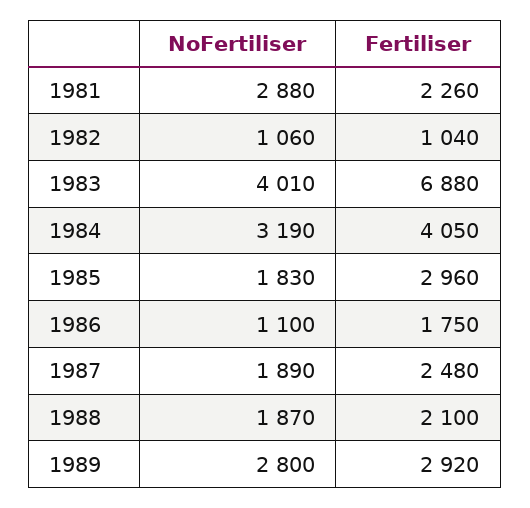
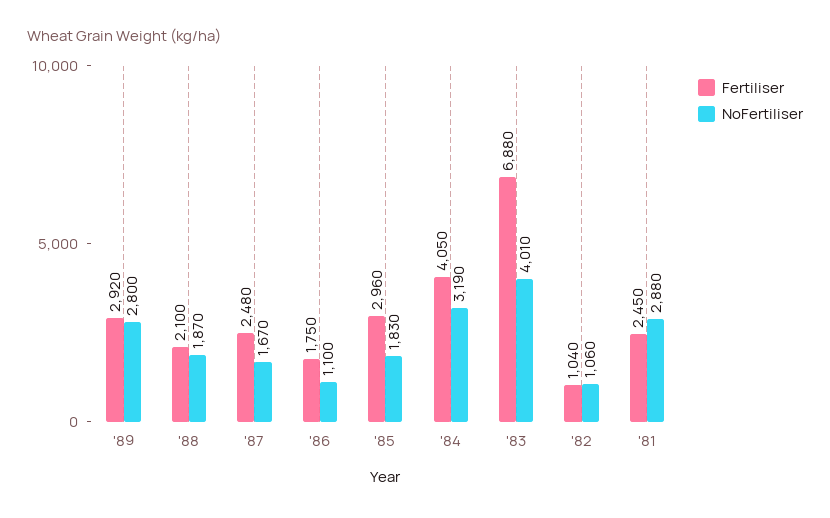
  {
    "NoFertiliser": {
      "1981": 2880,
      "1982": 1060,
      "1983": 4010,
      "1984": 3190,
      "1985": 1830,
      "1986": 1100,
-     "1987": 1890,
+     "1987": 1670,
      "1988": 1870,
      "1989": 2800
    },
    "Fertiliser": {
-     "1981": 2260,
+     "1981": 2450,
      "1982": 1040,
      "1983": 6880,
      "1984": 4050,
      "1985": 2960,
      "1986": 1750,
      "1987": 2480,
      "1988": 2100,
      "1989": 2920
    }
  }

